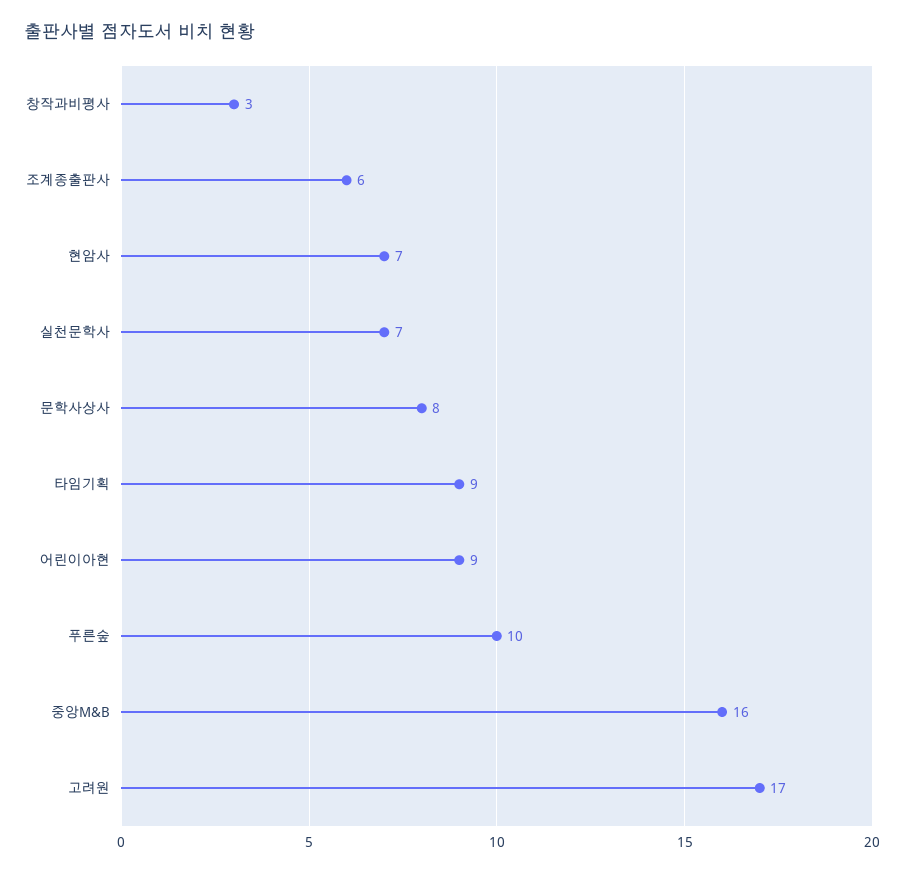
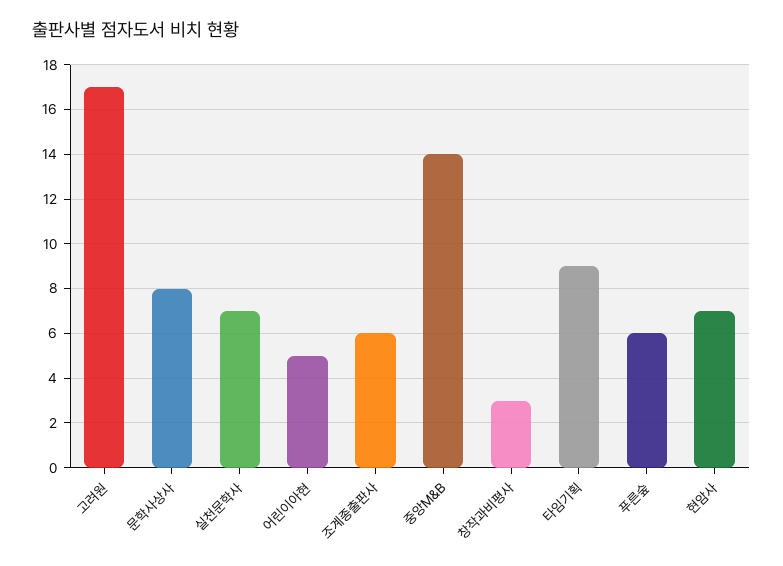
  {
    "창작과비평사": 3,
    "조계종출판사": 6,
    "현암사": 7,
    "실천문학사": 7,
    "문학사상사": 8,
    "타임기획": 9,
-   "어린이아현": 9,
+   "어린이아현": 5,
-   "푸른숲": 10,
+   "푸른숲": 6,
-   "중앙M&B": 16,
+   "중앙M&B": 14,
    "고려원": 17
  }

